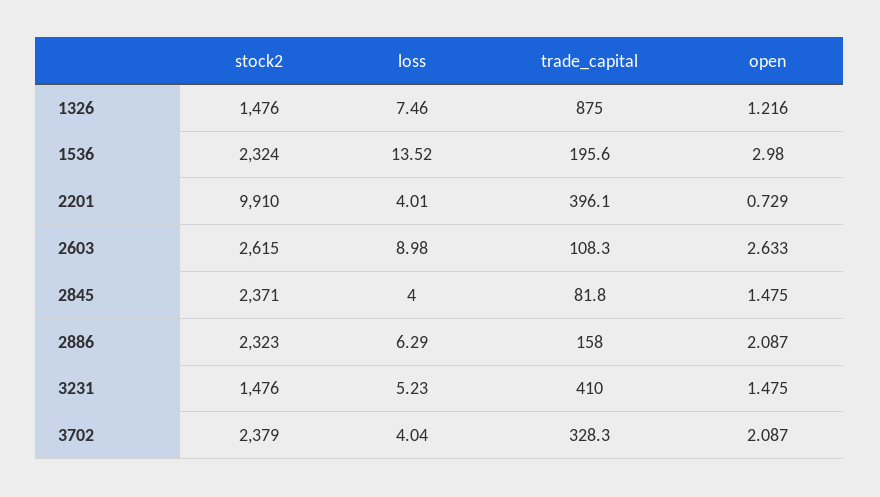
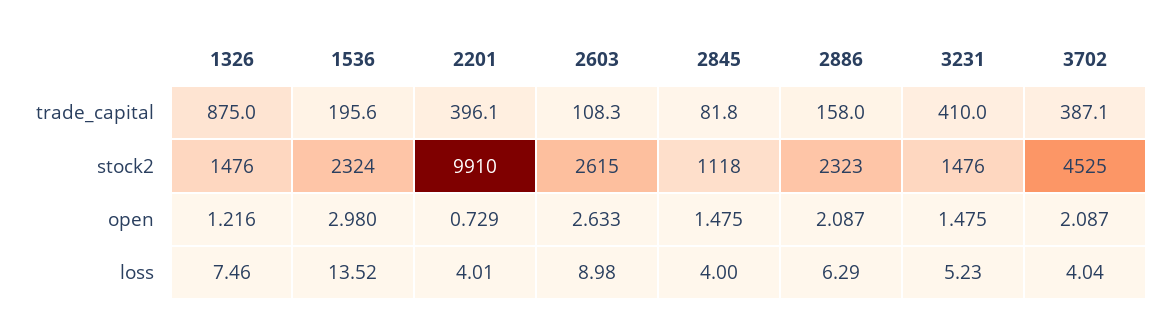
  {
    "stock2": {
      "1326": 1476,
      "1536": 2324,
      "2201": 9910,
      "2603": 2615,
-     "2845": 2371,
+     "2845": 1118,
      "2886": 2323,
      "3231": 1476,
-     "3702": 2379
+     "3702": 4525
    },
    "loss": {
      "1326": 7.46,
      "1536": 13.52,
      "2201": 4.01,
      "2603": 8.98,
      "2845": 4,
      "2886": 6.29,
      "3231": 5.23,
      "3702": 4.04
    },
    "trade_capital": {
      "1326": 875,
      "1536": 195.6,
      "2201": 396.1,
      "2603": 108.3,
      "2845": 81.8,
      "2886": 158,
      "3231": 410,
-     "3702": 328.3
+     "3702": 387.1
    },
    "open": {
      "1326": 1.216,
      "1536": 2.98,
      "2201": 0.729,
      "2603": 2.633,
      "2845": 1.475,
      "2886": 2.087,
      "3231": 1.475,
      "3702": 2.087
    }
  }

